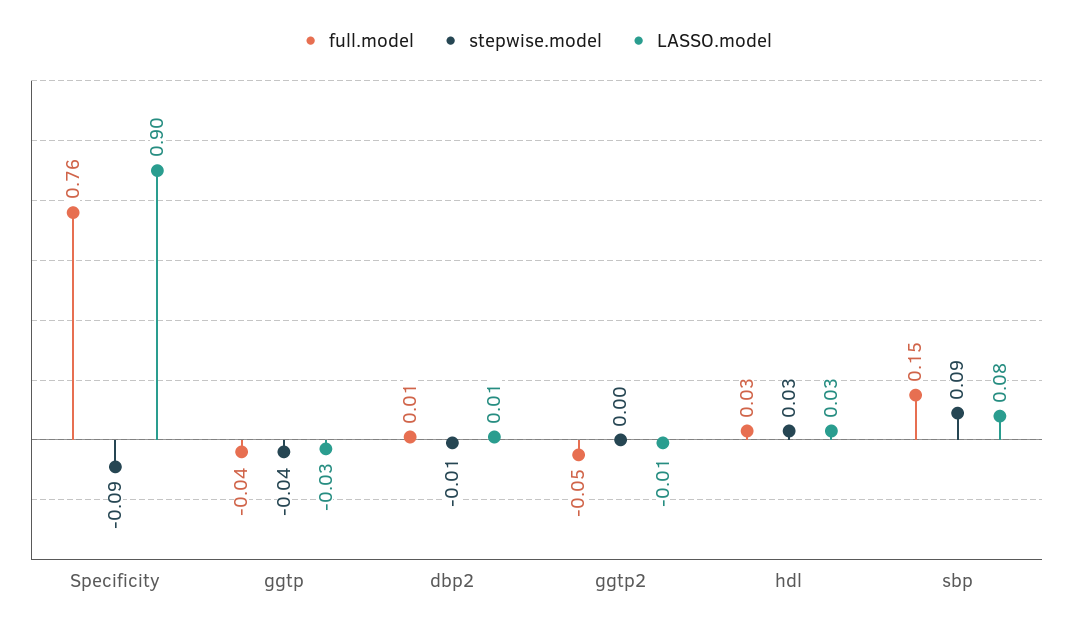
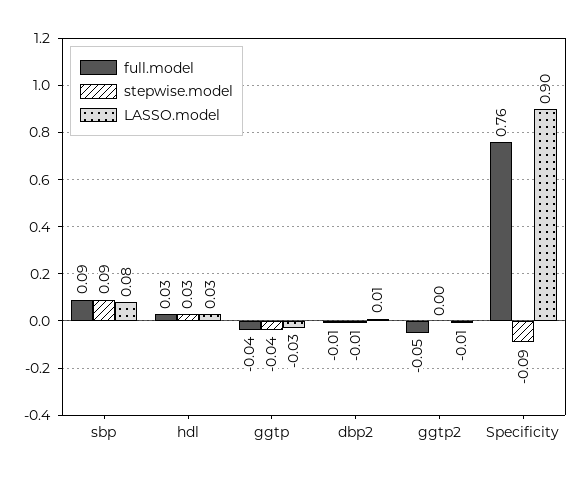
  {
    "full.model": {
      "Specificity": 0.76,
      "ggtp": -0.04,
-     "dbp2": 0.01,
+     "dbp2": -0.01,
      "ggtp2": -0.05,
      "hdl": 0.03,
-     "sbp": 0.15
+     "sbp": 0.09
    },
    "stepwise.model": {
      "Specificity": -0.09,
      "ggtp": -0.04,
      "dbp2": -0.01,
      "ggtp2": 0,
      "hdl": 0.03,
      "sbp": 0.09
    },
    "LASSO.model": {
      "Specificity": 0.9,
      "ggtp": -0.03,
      "dbp2": 0.01,
      "ggtp2": -0.01,
      "hdl": 0.03,
      "sbp": 0.08
    }
  }

